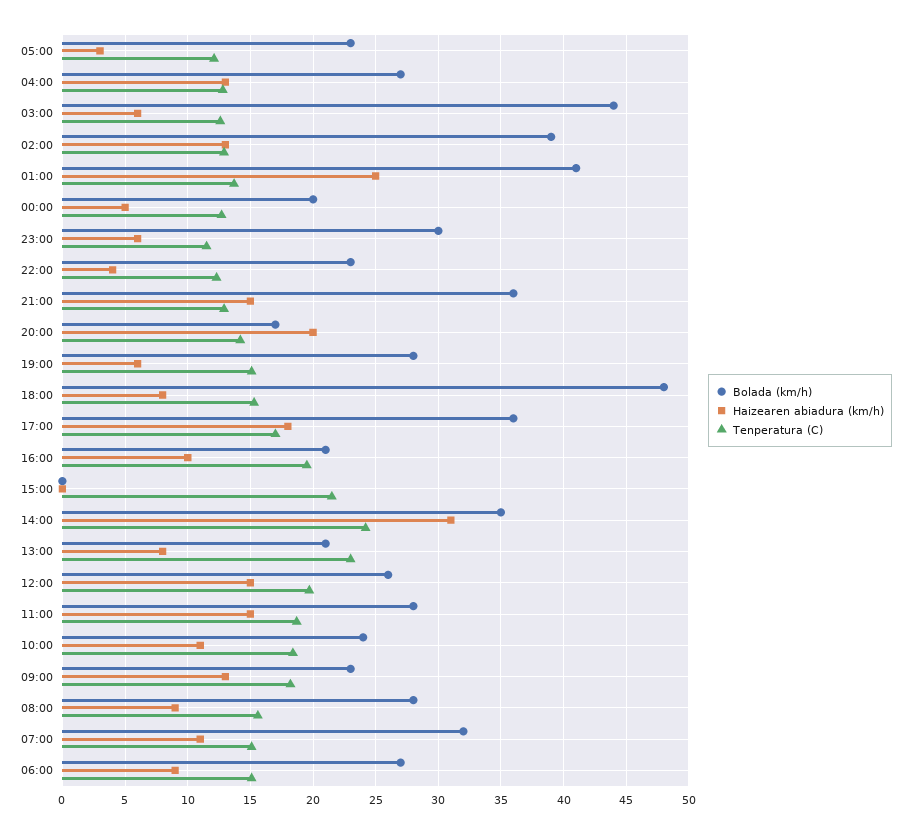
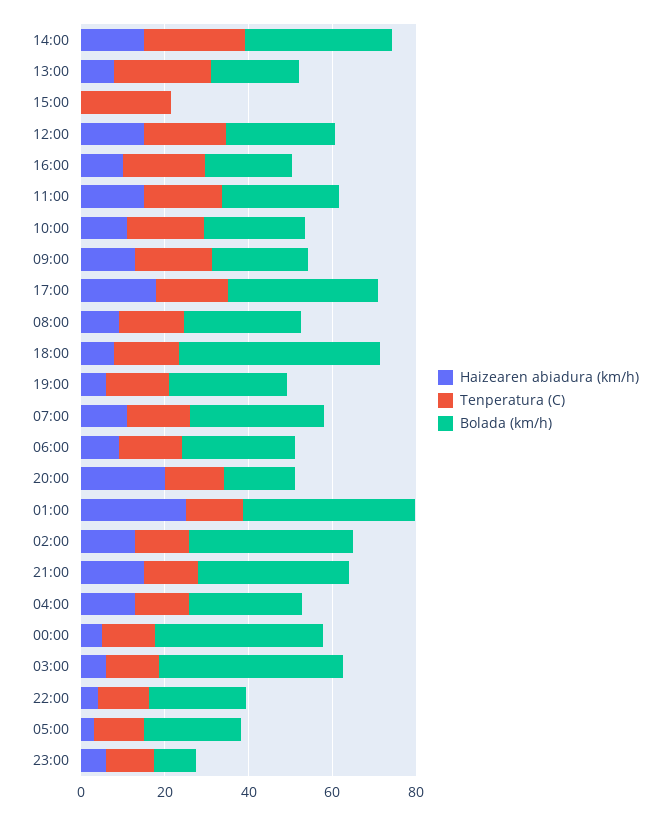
  {
    "Bolada (km/h)": {
      "05:00": 23,
      "04:00": 27,
      "03:00": 44,
      "02:00": 39,
      "01:00": 41,
-     "00:00": 20,
+     "00:00": 40,
-     "23:00": 30,
+     "23:00": 10,
      "22:00": 23,
      "21:00": 36,
      "20:00": 17,
      "19:00": 28,
      "18:00": 48,
      "17:00": 36,
      "16:00": 21,
      "15:00": 0,
      "14:00": 35,
      "13:00": 21,
      "12:00": 26,
      "11:00": 28,
      "10:00": 24,
      "09:00": 23,
      "08:00": 28,
      "07:00": 32,
      "06:00": 27
    },
    "Haizearen abiadura (km/h)": {
      "05:00": 3,
      "04:00": 13,
      "03:00": 6,
      "02:00": 13,
      "01:00": 25,
      "00:00": 5,
      "23:00": 6,
      "22:00": 4,
      "21:00": 15,
      "20:00": 20,
      "19:00": 6,
      "18:00": 8,
      "17:00": 18,
      "16:00": 10,
      "15:00": 0,
-     "14:00": 31,
+     "14:00": 15,
      "13:00": 8,
      "12:00": 15,
      "11:00": 15,
      "10:00": 11,
      "09:00": 13,
      "08:00": 9,
      "07:00": 11,
      "06:00": 9
    },
    "Tenperatura (C)": {
      "05:00": 12,
      "04:00": 13,
      "03:00": 12.5,
      "02:00": 13,
      "01:00": 13.5,
      "00:00": 12.5,
      "23:00": 11.5,
      "22:00": 12.5,
      "21:00": 13,
      "20:00": 14,
      "19:00": 15,
      "18:00": 15.5,
      "17:00": 17,
      "16:00": 19.5,
      "15:00": 21.5,
      "14:00": 24,
      "13:00": 23,
      "12:00": 19.5,
      "11:00": 18.5,
      "10:00": 18.5,
      "09:00": 18,
      "08:00": 15.5,
      "07:00": 15,
      "06:00": 15
    }
  }

